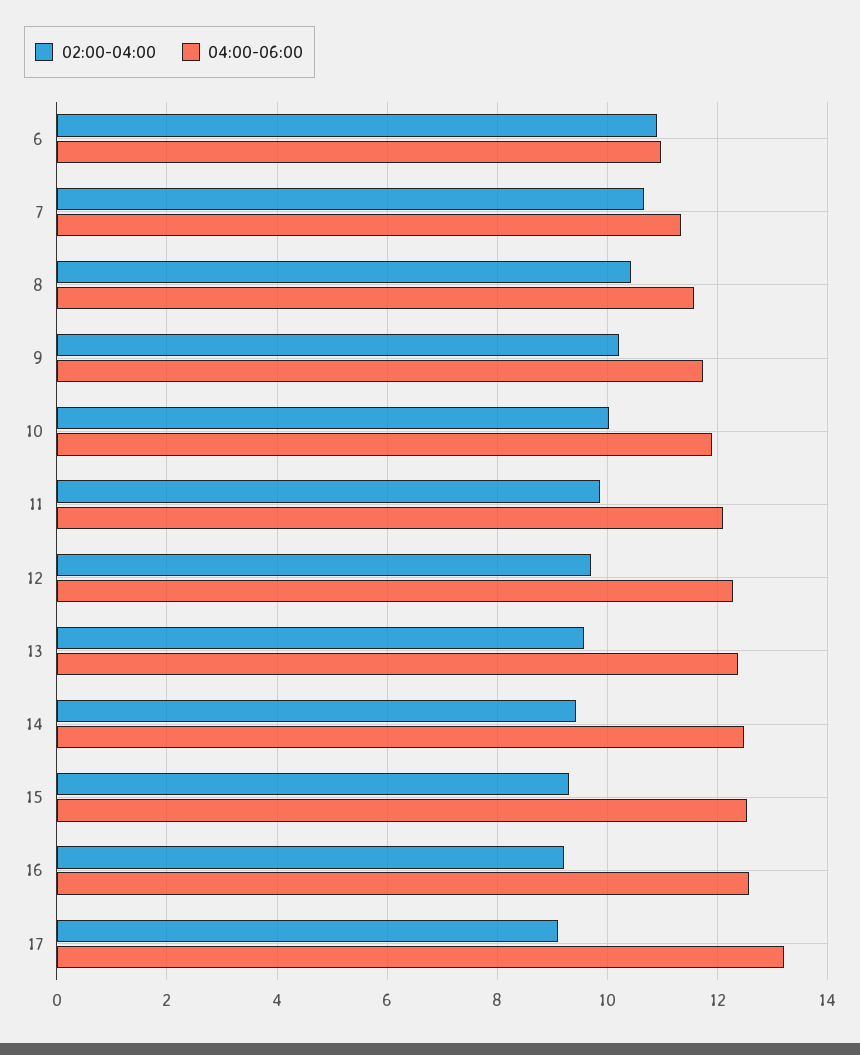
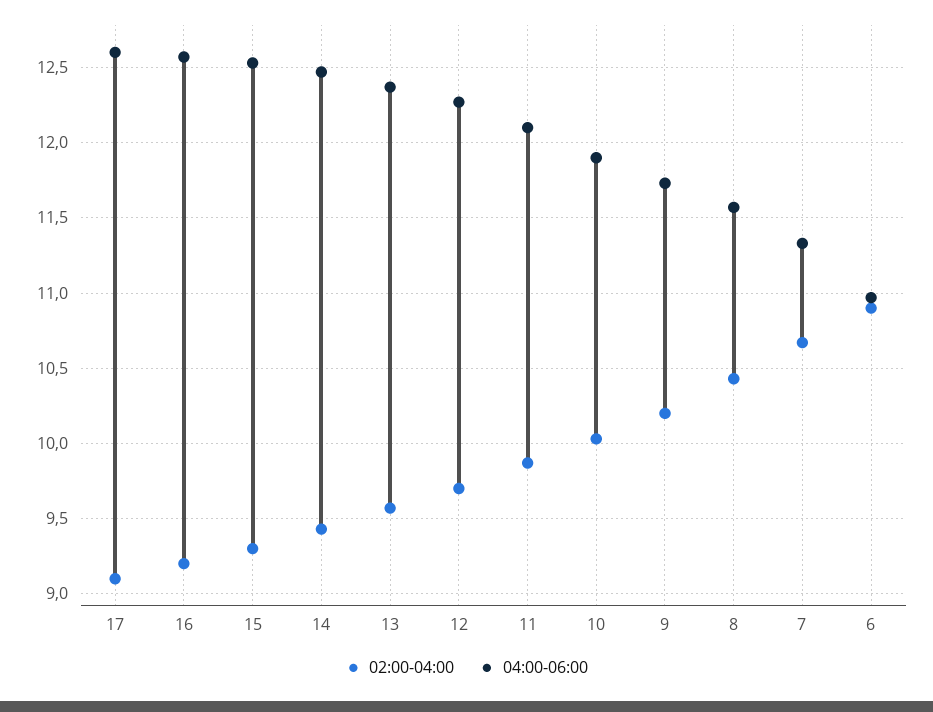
  {
    "02:00-04:00": {
      "6": 10.9,
      "7": 10.65,
      "8": 10.45,
      "9": 10.2,
      "10": 10.05,
      "11": 9.85,
      "12": 9.7,
      "13": 9.55,
      "14": 9.45,
      "15": 9.3,
      "16": 9.2,
      "17": 9.1
    },
    "04:00-06:00": {
      "6": 10.95,
      "7": 11.35,
      "8": 11.55,
      "9": 11.75,
      "10": 11.9,
      "11": 12.1,
      "12": 12.25,
      "13": 12.35,
      "14": 12.45,
      "15": 12.55,
      "16": 12.55,
-     "17": 13.2
+     "17": 12.6
    }
  }

